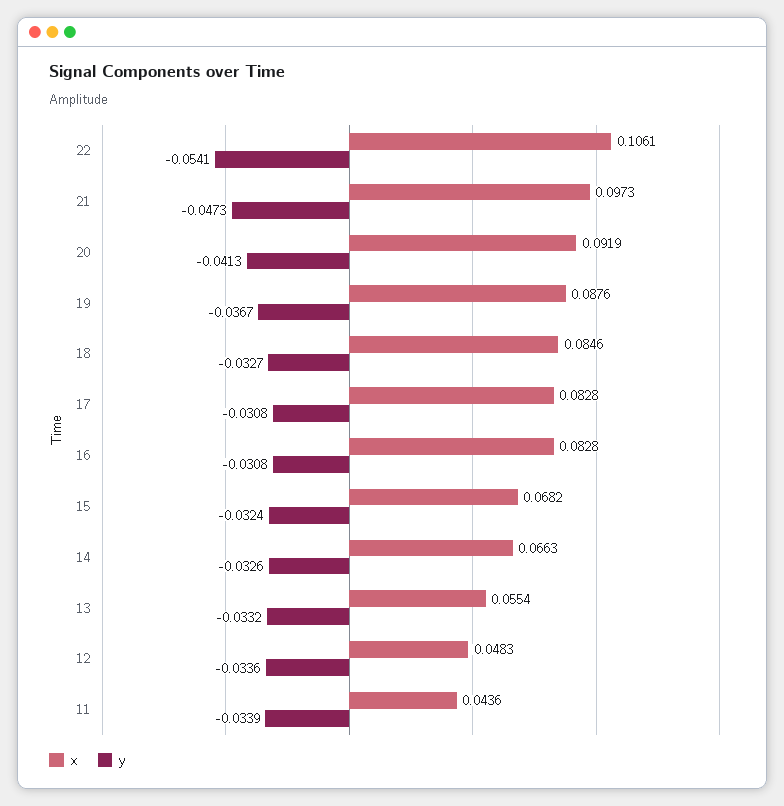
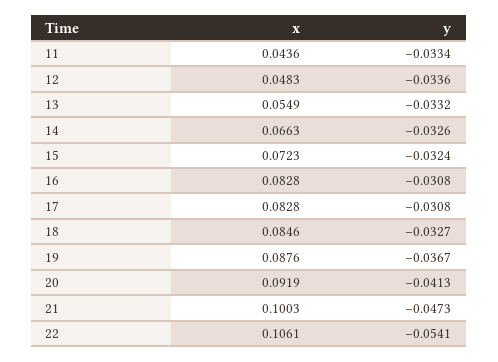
  {
    "x": {
      "22": 0.1061,
-     "21": 0.0973,
+     "21": 0.1003,
      "20": 0.0919,
      "19": 0.0876,
      "18": 0.0846,
      "17": 0.0828,
      "16": 0.0828,
-     "15": 0.0682,
+     "15": 0.0723,
      "14": 0.0663,
-     "13": 0.0554,
+     "13": 0.0549,
      "12": 0.0483,
      "11": 0.0436
    },
    "y": {
      "22": -0.0541,
      "21": -0.0473,
      "20": -0.0413,
      "19": -0.0367,
      "18": -0.0327,
      "17": -0.0308,
      "16": -0.0308,
      "15": -0.0324,
      "14": -0.0326,
      "13": -0.0332,
      "12": -0.0336,
-     "11": -0.0339
+     "11": -0.0334
    }
  }

